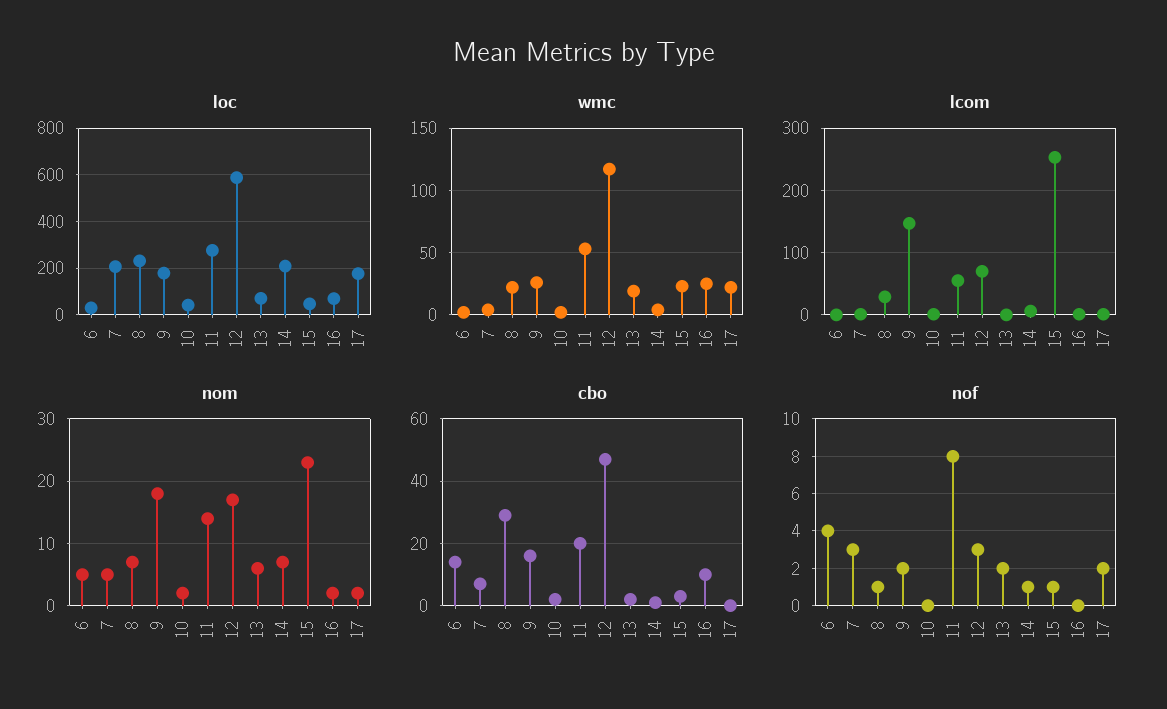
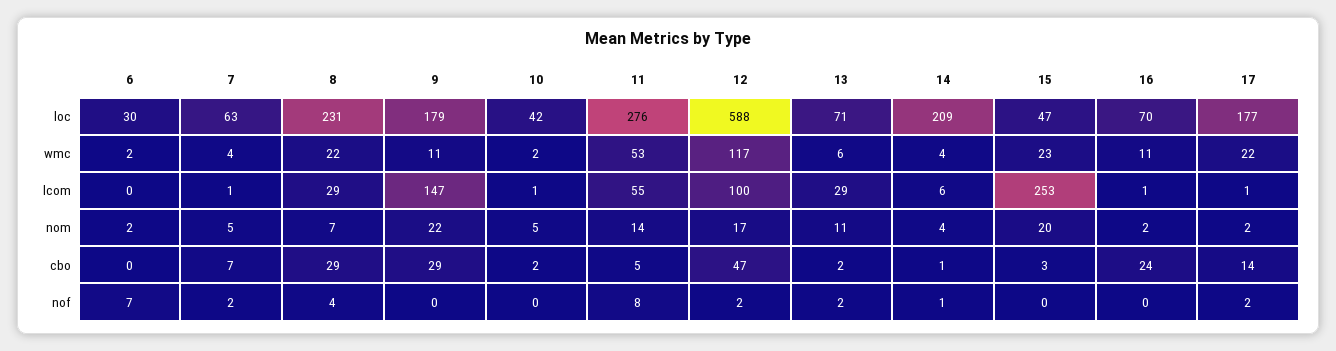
  {
    "loc": {
      "6": 30,
-     "7": 200,
+     "7": 63,
      "8": 231,
      "9": 179,
      "10": 42,
      "11": 276,
      "12": 588,
      "13": 71,
      "14": 209,
      "15": 47,
      "16": 70,
      "17": 177
    },
    "wmc": {
      "6": 2,
      "7": 4,
      "8": 22,
-     "9": 25,
+     "9": 11,
      "10": 2,
      "11": 53,
      "12": 117,
-     "13": 20,
+     "13": 6,
      "14": 4,
      "15": 23,
-     "16": 25,
+     "16": 11,
      "17": 22
    },
    "lcom": {
      "6": 0,
      "7": 1,
      "8": 29,
      "9": 147,
      "10": 1,
      "11": 55,
-     "12": 70,
+     "12": 100,
-     "13": 0,
+     "13": 29,
      "14": 6,
      "15": 253,
      "16": 1,
      "17": 1
    },
    "nom": {
-     "6": 5,
+     "6": 2,
      "7": 5,
      "8": 7,
-     "9": 18,
+     "9": 22,
-     "10": 2,
+     "10": 5,
      "11": 14,
      "12": 17,
-     "13": 6,
+     "13": 11,
-     "14": 7,
+     "14": 4,
-     "15": 23,
+     "15": 20,
      "16": 2,
      "17": 2
    },
    "cbo": {
-     "6": 15,
+     "6": 0,
      "7": 7,
      "8": 29,
-     "9": 15,
+     "9": 29,
      "10": 2,
-     "11": 20,
+     "11": 5,
      "12": 47,
      "13": 2,
      "14": 1,
      "15": 3,
-     "16": 10,
+     "16": 24,
-     "17": 0
+     "17": 14
    },
    "nof": {
-     "6": 4,
+     "6": 7,
-     "7": 3,
+     "7": 2,
-     "8": 1,
+     "8": 4,
-     "9": 2,
+     "9": 0,
      "10": 0,
      "11": 8,
-     "12": 3,
+     "12": 2,
      "13": 2,
      "14": 1,
-     "15": 1,
+     "15": 0,
      "16": 0,
      "17": 2
    }
  }

